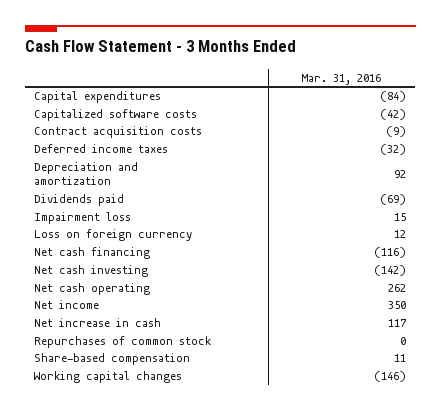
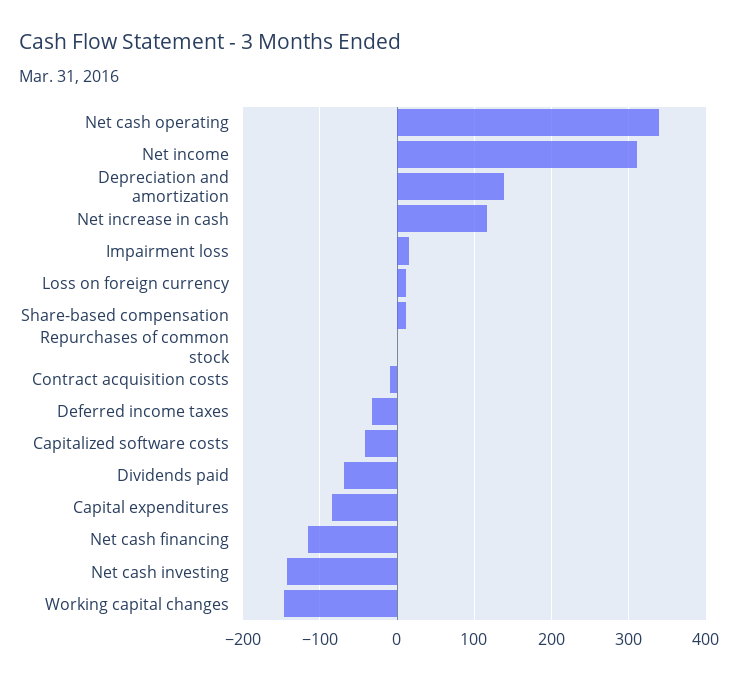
  {
    "Capital expenditures": -84,
    "Capitalized software costs": -42,
    "Contract acquisition costs": -9,
    "Deferred income taxes": -32,
-   "Depreciation and amortization": 92,
+   "Depreciation and amortization": 140,
    "Dividends paid": -69,
    "Impairment loss": 15,
    "Loss on foreign currency": 12,
    "Net cash financing": -116,
    "Net cash investing": -142,
-   "Net cash operating": 262,
+   "Net cash operating": 340,
-   "Net income": 350,
+   "Net income": 310,
    "Net increase in cash": 117,
    "Repurchases of common stock": 0,
    "Share-based compensation": 11,
    "Working capital changes": -146
  }

